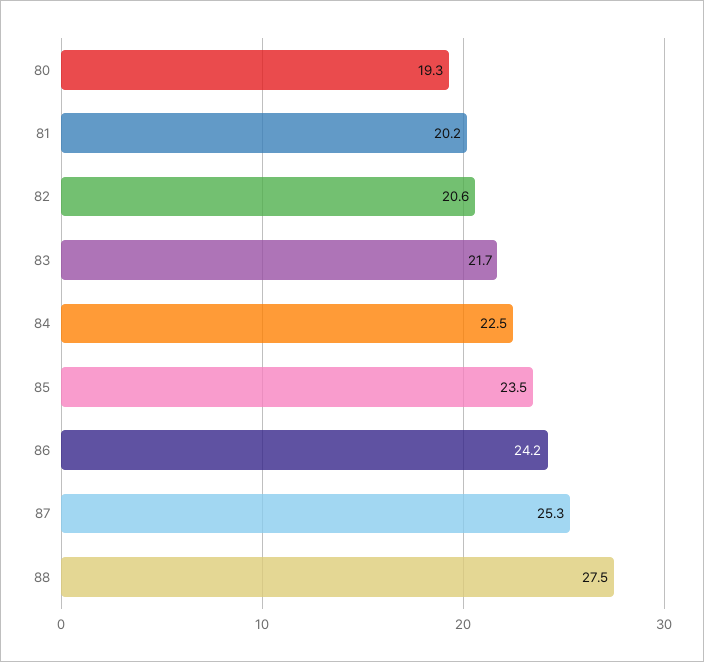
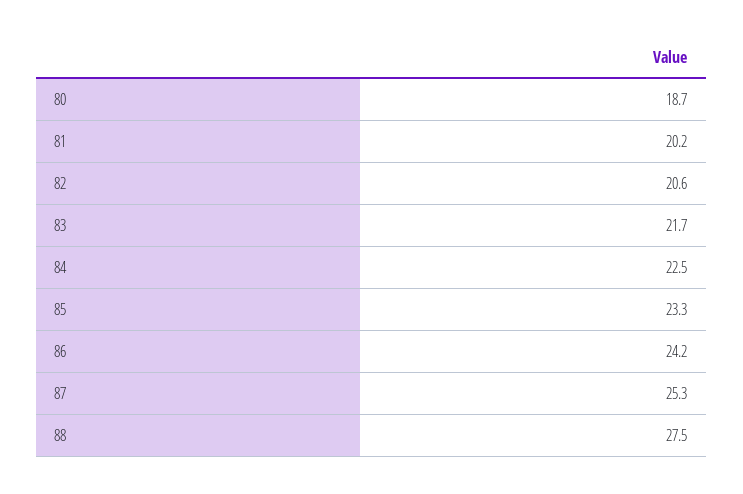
  {
-   "80": 19.3,
+   "80": 18.7,
    "81": 20.2,
    "82": 20.6,
    "83": 21.7,
    "84": 22.5,
-   "85": 23.5,
+   "85": 23.3,
    "86": 24.2,
    "87": 25.3,
    "88": 27.5
  }

